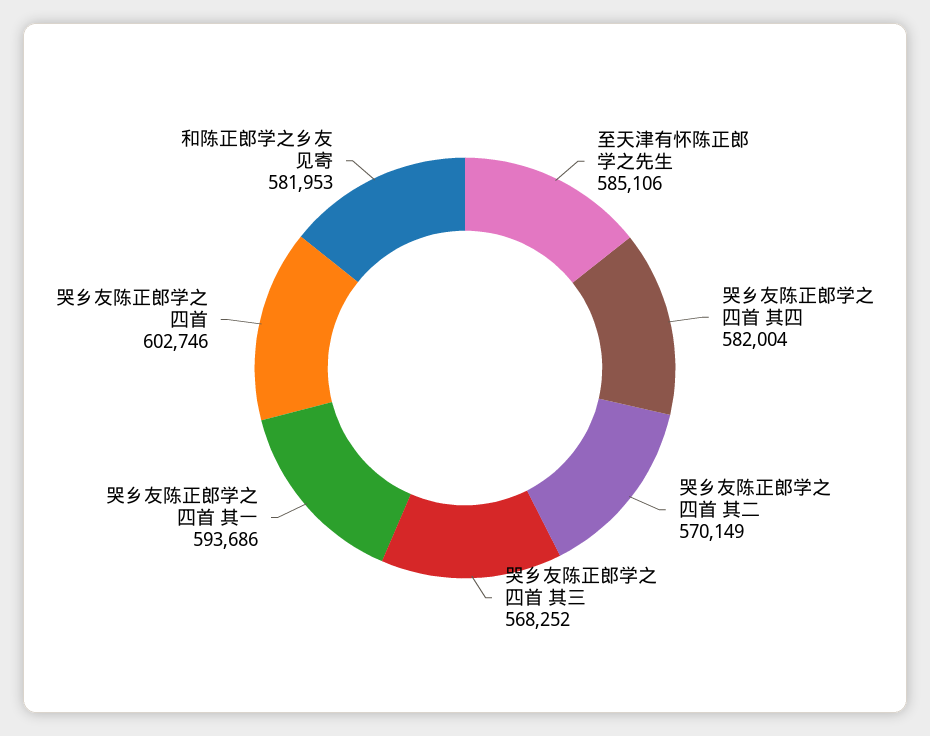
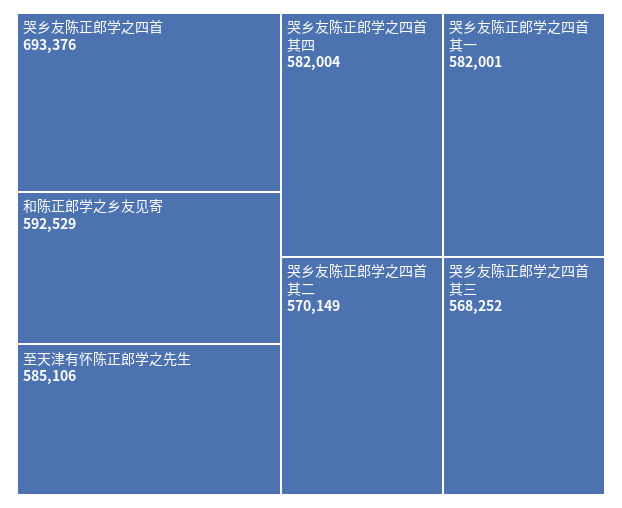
  {
    "至天津有怀陈正郎学之先生": 585106,
    "哭乡友陈正郎学之四首 其四": 582004,
    "哭乡友陈正郎学之四首 其二": 570149,
    "哭乡友陈正郎学之四首 其三": 568252,
-   "哭乡友陈正郎学之四首 其一": 593686,
+   "哭乡友陈正郎学之四首 其一": 582001,
-   "哭乡友陈正郎学之四首": 602746,
+   "哭乡友陈正郎学之四首": 693376,
-   "和陈正郎学之乡友见寄": 581953
+   "和陈正郎学之乡友见寄": 592529
  }

